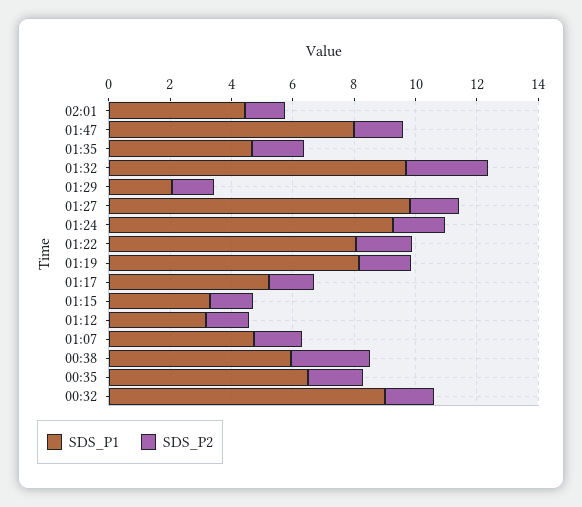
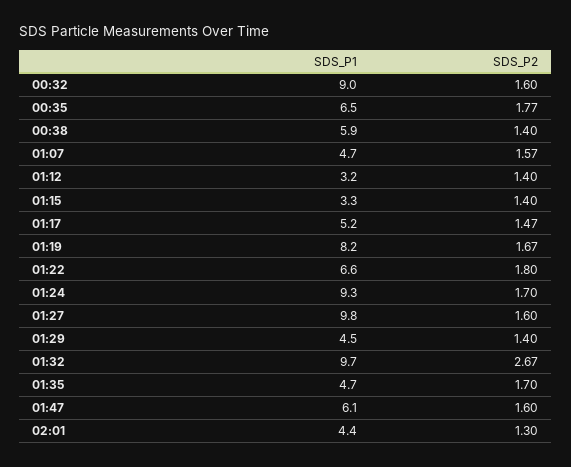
  {
    "SDS_P1": {
      "02:01": 4.4,
-     "01:47": 8,
+     "01:47": 6.1,
      "01:35": 4.7,
      "01:32": 9.7,
-     "01:29": 2,
+     "01:29": 4.5,
      "01:27": 9.8,
      "01:24": 9.3,
-     "01:22": 8,
+     "01:22": 6.6,
      "01:19": 8.2,
      "01:17": 5.2,
      "01:15": 3.3,
      "01:12": 3.2,
      "01:07": 4.7,
      "00:38": 5.9,
      "00:35": 6.5,
      "00:32": 9
    },
    "SDS_P2": {
      "02:01": 1.3,
      "01:47": 1.6,
      "01:35": 1.7,
      "01:32": 2.67,
      "01:29": 1.4,
      "01:27": 1.6,
      "01:24": 1.7,
      "01:22": 1.8,
      "01:19": 1.67,
      "01:17": 1.47,
      "01:15": 1.4,
      "01:12": 1.4,
      "01:07": 1.57,
-     "00:38": 2.5,
+     "00:38": 1.4,
      "00:35": 1.77,
      "00:32": 1.6
    }
  }

